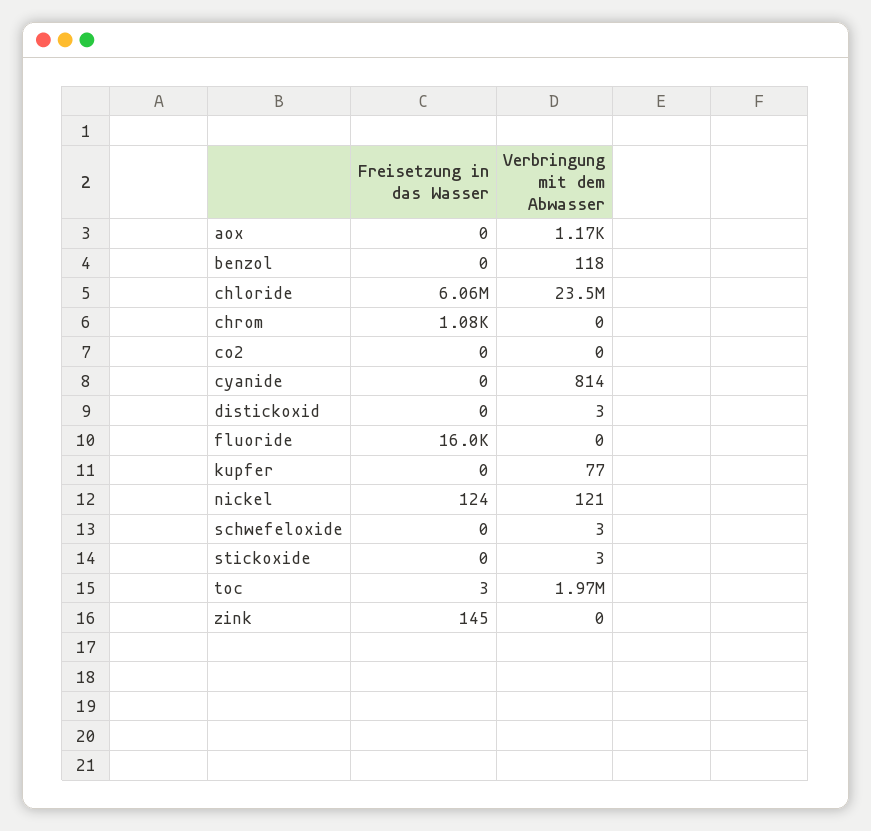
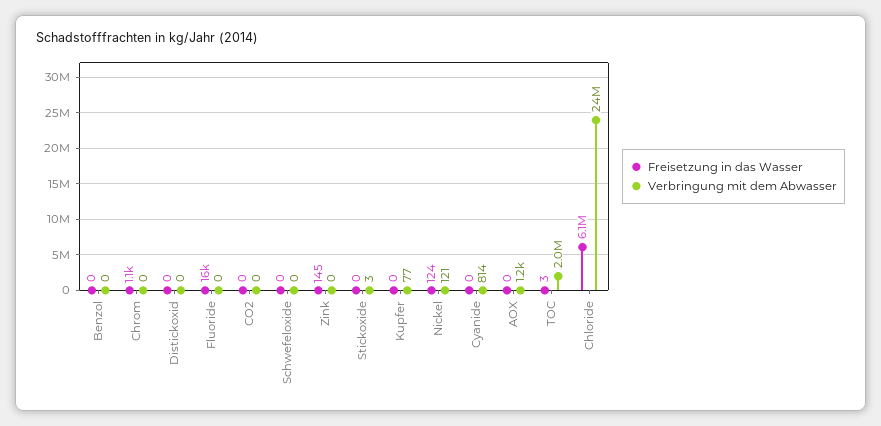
  {
    "Freisetzung in das Wasser": {
      "aox": 0,
      "benzol": 0,
      "chloride": 6060000,
      "chrom": 1080,
      "co2": 0,
      "cyanide": 0,
      "distickoxid": 0,
      "fluoride": 16000,
      "kupfer": 0,
      "nickel": 124,
      "schwefeloxide": 0,
      "stickoxide": 0,
      "toc": 3,
      "zink": 145
    },
    "Verbringung mit dem Abwasser": {
      "aox": 1170,
-     "benzol": 118,
+     "benzol": 0,
      "chloride": 23500000,
      "chrom": 0,
      "co2": 0,
      "cyanide": 814,
-     "distickoxid": 3,
+     "distickoxid": 0,
      "fluoride": 0,
      "kupfer": 77,
      "nickel": 121,
-     "schwefeloxide": 3,
+     "schwefeloxide": 0,
      "stickoxide": 3,
      "toc": 1970000,
      "zink": 0
    }
  }

